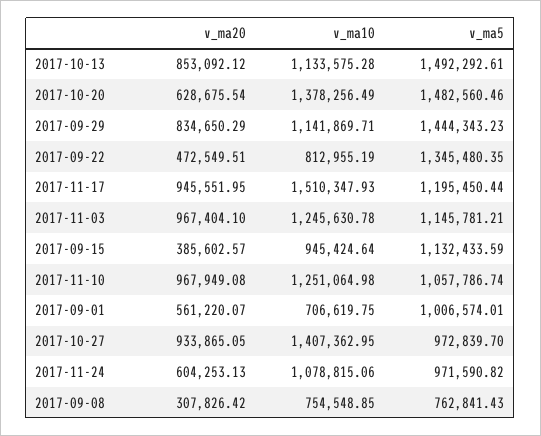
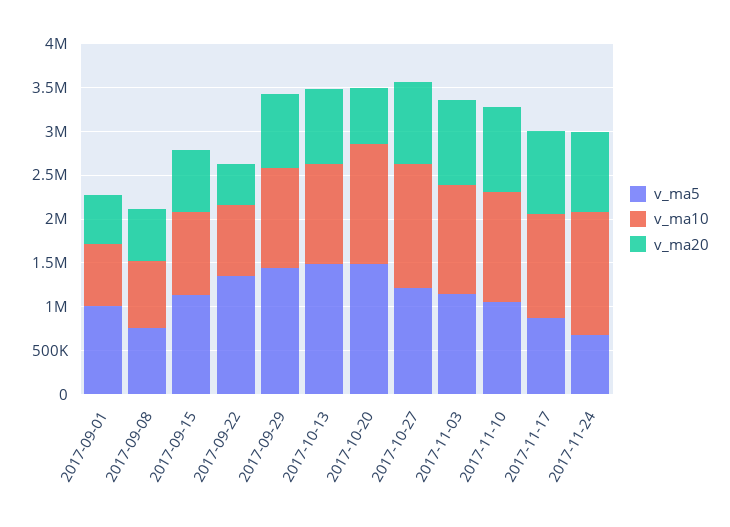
  {
    "v_ma20": {
      "2017-10-13": 853092.12,
      "2017-10-20": 628675.54,
      "2017-09-29": 834650.29,
      "2017-09-22": 472549.51,
      "2017-11-17": 945551.95,
      "2017-11-03": 967404.1,
-     "2017-09-15": 385602.57,
+     "2017-09-15": 700000,
      "2017-11-10": 967949.08,
      "2017-09-01": 561220.07,
      "2017-10-27": 933865.05,
-     "2017-11-24": 604253.13,
+     "2017-11-24": 900000,
-     "2017-09-08": 307826.42
+     "2017-09-08": 600000
    },
    "v_ma10": {
      "2017-10-13": 1133575.28,
      "2017-10-20": 1378256.49,
      "2017-09-29": 1141869.71,
      "2017-09-22": 812955.19,
-     "2017-11-17": 1510347.93,
+     "2017-11-17": 1200000,
      "2017-11-03": 1245630.78,
      "2017-09-15": 945424.64,
      "2017-11-10": 1251064.98,
      "2017-09-01": 706619.75,
      "2017-10-27": 1407362.95,
-     "2017-11-24": 1078815.06,
+     "2017-11-24": 1400000,
      "2017-09-08": 754548.85
    },
    "v_ma5": {
      "2017-10-13": 1492292.61,
      "2017-10-20": 1482560.46,
      "2017-09-29": 1444343.23,
      "2017-09-22": 1345480.35,
-     "2017-11-17": 1195450.44,
+     "2017-11-17": 900000,
      "2017-11-03": 1145781.21,
      "2017-09-15": 1132433.59,
      "2017-11-10": 1057786.74,
      "2017-09-01": 1006574.01,
-     "2017-10-27": 972839.7,
+     "2017-10-27": 1200000,
-     "2017-11-24": 971590.82,
+     "2017-11-24": 700000,
      "2017-09-08": 762841.43
    }
  }

